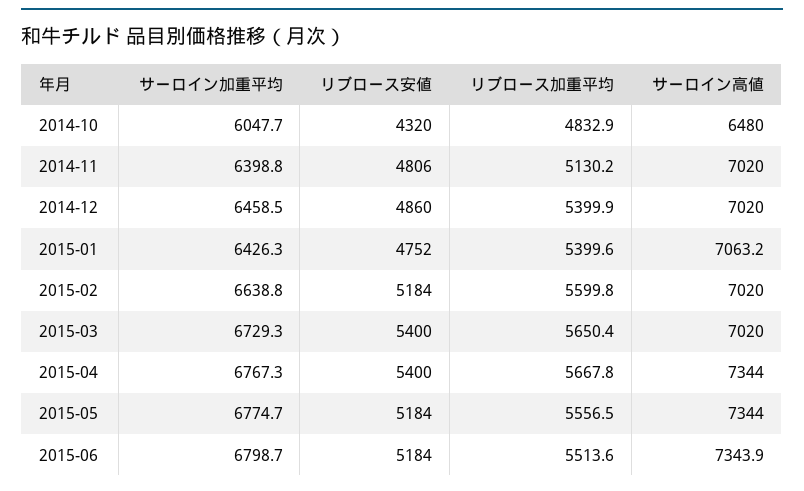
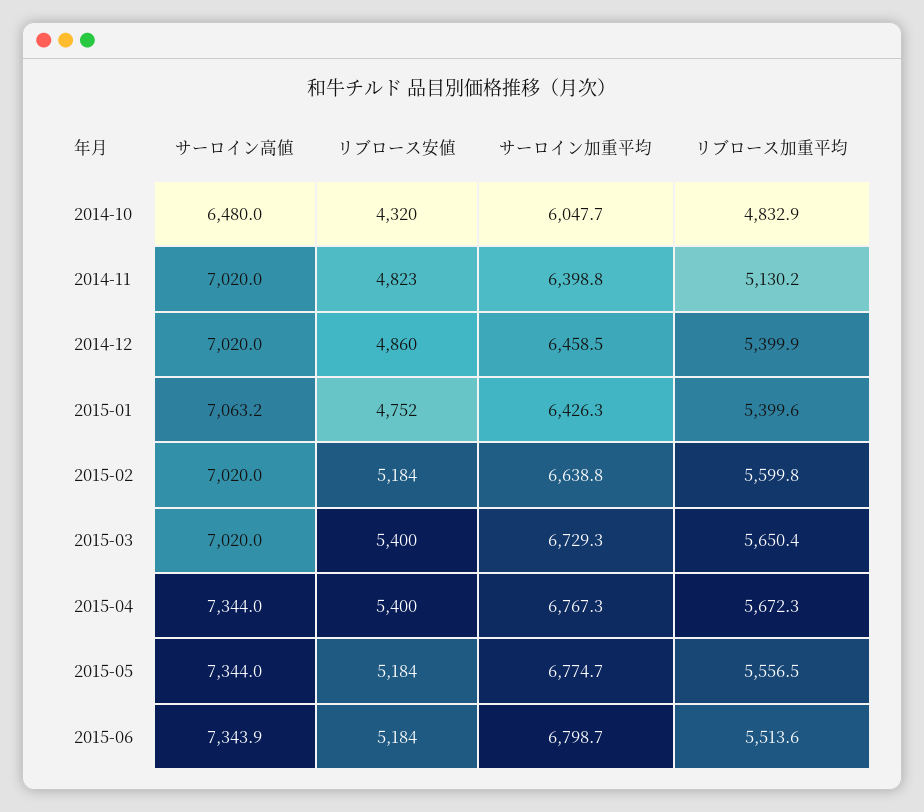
  {
    "サーロイン加重平均": {
      "2014-10": 6047.7,
      "2014-11": 6398.8,
      "2014-12": 6458.5,
      "2015-01": 6426.3,
      "2015-02": 6638.8,
      "2015-03": 6729.3,
      "2015-04": 6767.3,
      "2015-05": 6774.7,
      "2015-06": 6798.7
    },
    "リブロース安値": {
      "2014-10": 4320,
-     "2014-11": 4806,
+     "2014-11": 4823,
      "2014-12": 4860,
      "2015-01": 4752,
      "2015-02": 5184,
      "2015-03": 5400,
      "2015-04": 5400,
      "2015-05": 5184,
      "2015-06": 5184
    },
    "リブロース加重平均": {
      "2014-10": 4832.9,
      "2014-11": 5130.2,
      "2014-12": 5399.9,
      "2015-01": 5399.6,
      "2015-02": 5599.8,
      "2015-03": 5650.4,
-     "2015-04": 5667.8,
+     "2015-04": 5672.3,
      "2015-05": 5556.5,
      "2015-06": 5513.6
    },
    "サーロイン高値": {
      "2014-10": 6480,
      "2014-11": 7020,
      "2014-12": 7020,
      "2015-01": 7063.2,
      "2015-02": 7020,
      "2015-03": 7020,
      "2015-04": 7344,
      "2015-05": 7344,
      "2015-06": 7343.9
    }
  }

